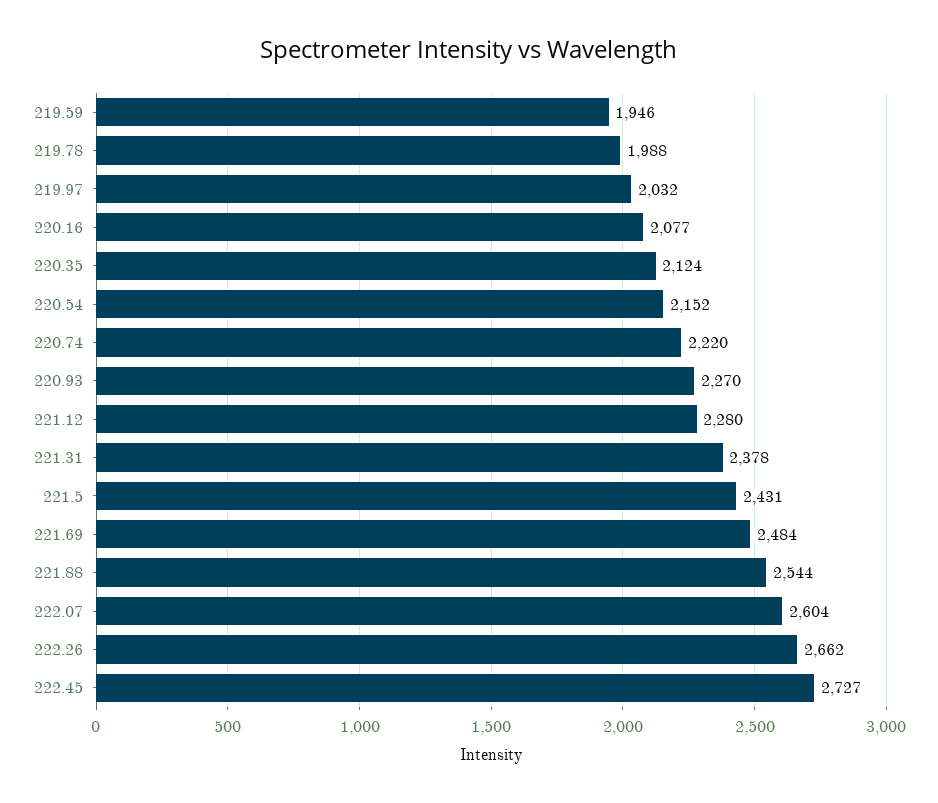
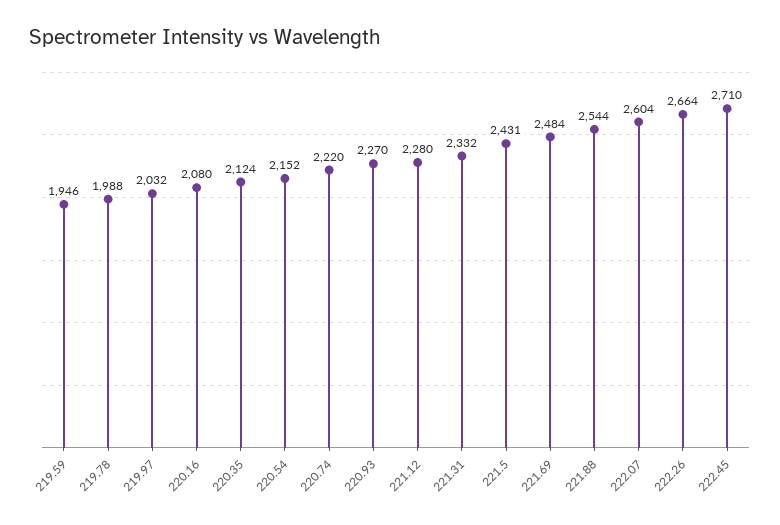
  {
    "219.59": 1946,
    "219.78": 1988,
    "219.97": 2032,
-   "220.16": 2077,
+   "220.16": 2080,
    "220.35": 2124,
    "220.54": 2152,
    "220.74": 2220,
    "220.93": 2270,
    "221.12": 2280,
-   "221.31": 2378,
+   "221.31": 2332,
    "221.5": 2431,
    "221.69": 2484,
    "221.88": 2544,
    "222.07": 2604,
-   "222.26": 2662,
+   "222.26": 2664,
-   "222.45": 2727
+   "222.45": 2710
  }

